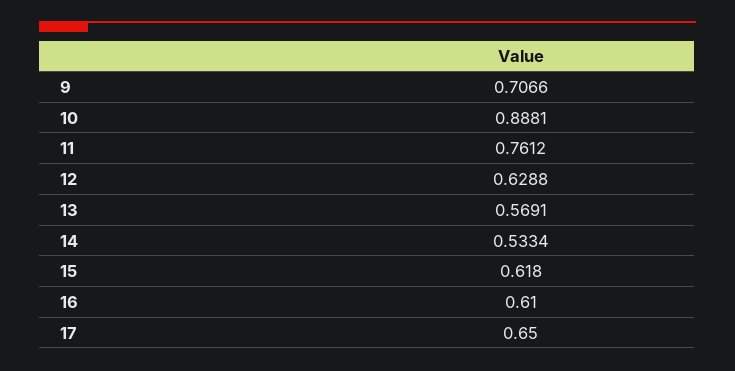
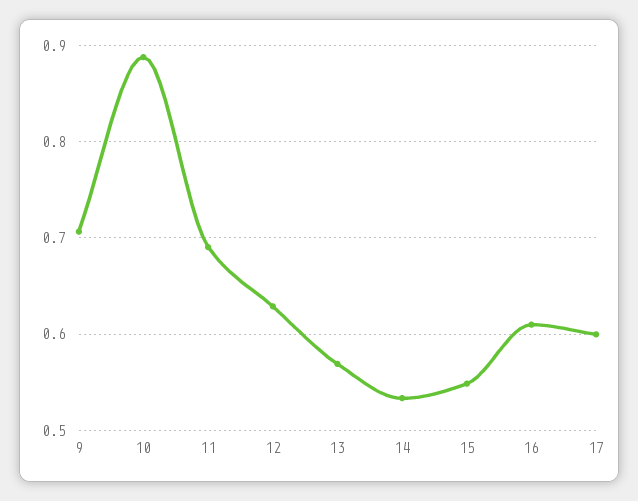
  {
    "9": 0.7066,
    "10": 0.8881,
-   "11": 0.7612,
+   "11": 0.69,
    "12": 0.6288,
    "13": 0.5691,
    "14": 0.5334,
-   "15": 0.618,
+   "15": 0.55,
    "16": 0.61,
-   "17": 0.65
+   "17": 0.6
  }

